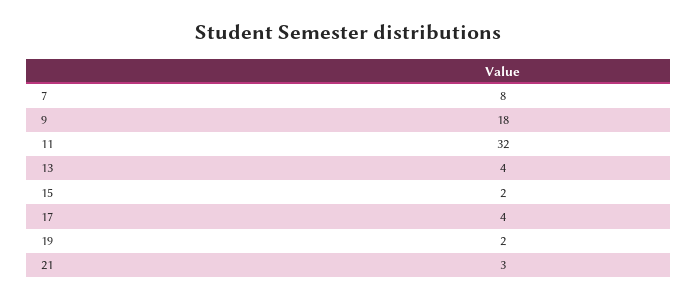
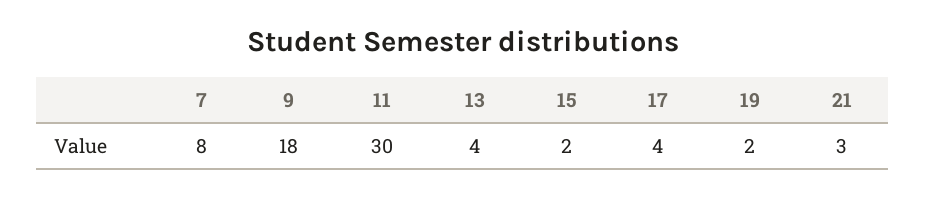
  {
    "7": 8,
    "9": 18,
-   "11": 32,
+   "11": 30,
    "13": 4,
    "15": 2,
    "17": 4,
    "19": 2,
    "21": 3
  }

